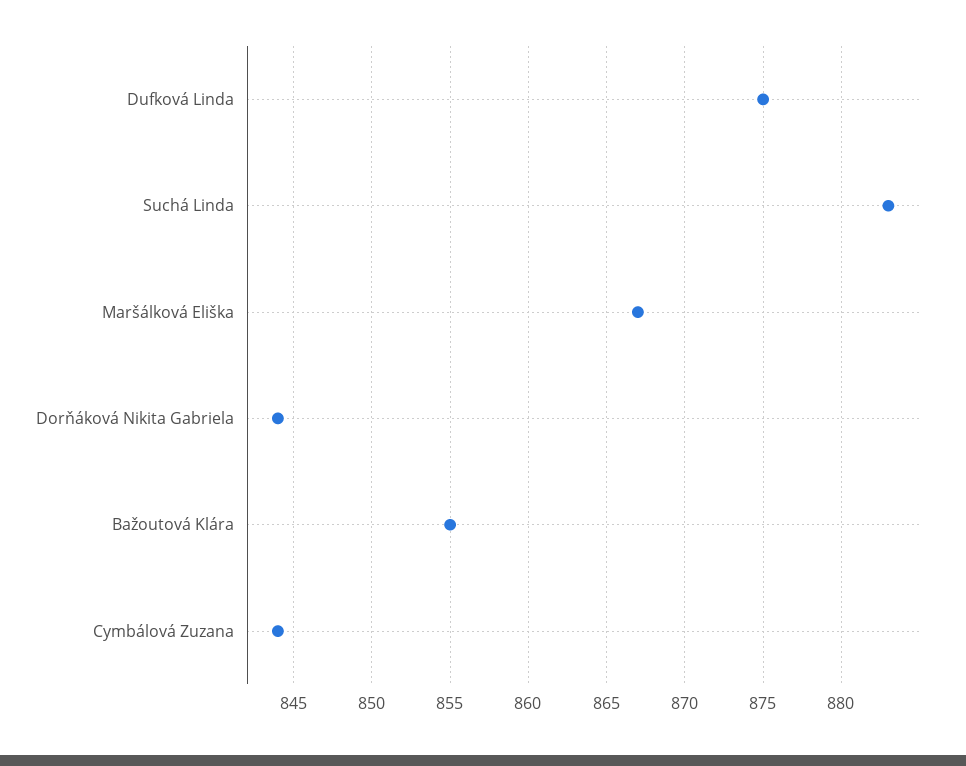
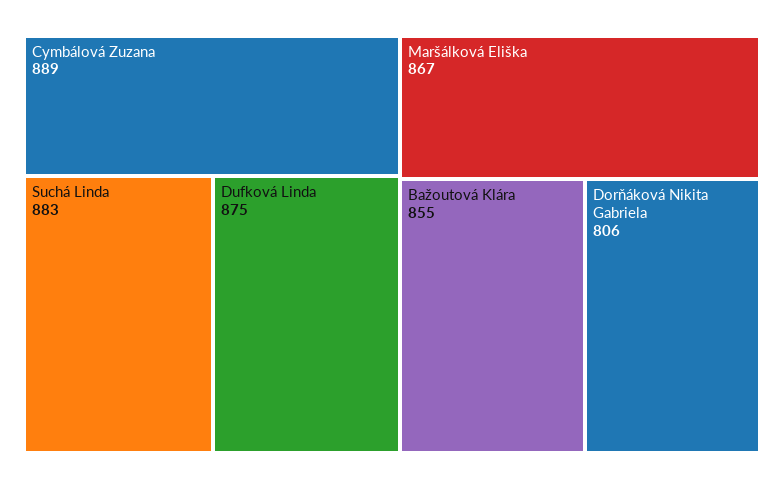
  {
    "Dufková Linda": 875,
    "Suchá Linda": 883,
    "Maršálková Eliška": 867,
-   "Dorňáková Nikita Gabriela": 844,
+   "Dorňáková Nikita Gabriela": 806,
    "Bažoutová Klára": 855,
-   "Cymbálová Zuzana": 844
+   "Cymbálová Zuzana": 889
  }

